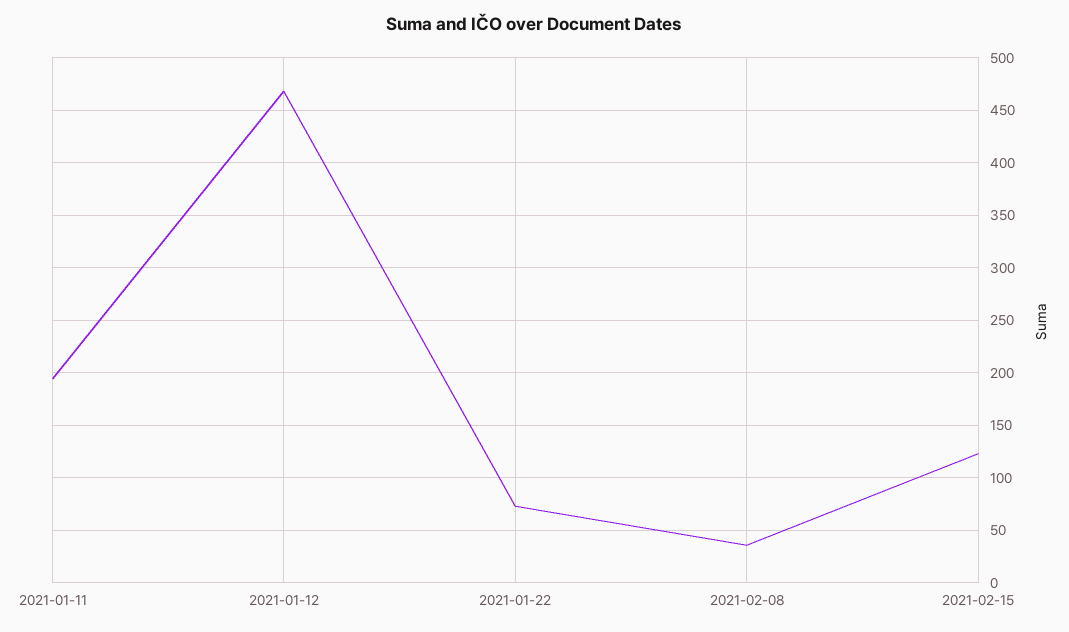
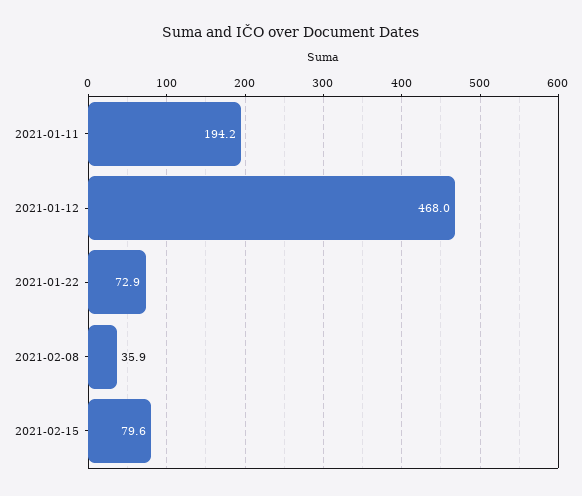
  {
    "2021-01-11": 194.2,
    "2021-01-12": 468,
    "2021-01-22": 72.9,
    "2021-02-08": 35.9,
-   "2021-02-15": 120
+   "2021-02-15": 79.6
  }

